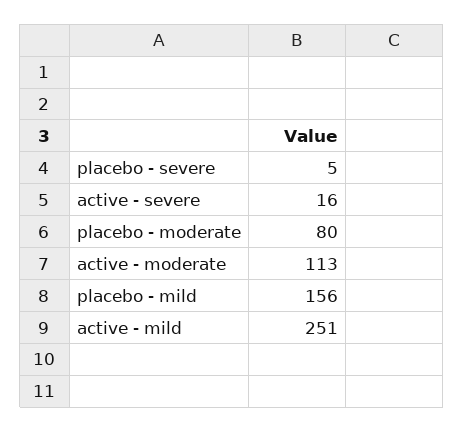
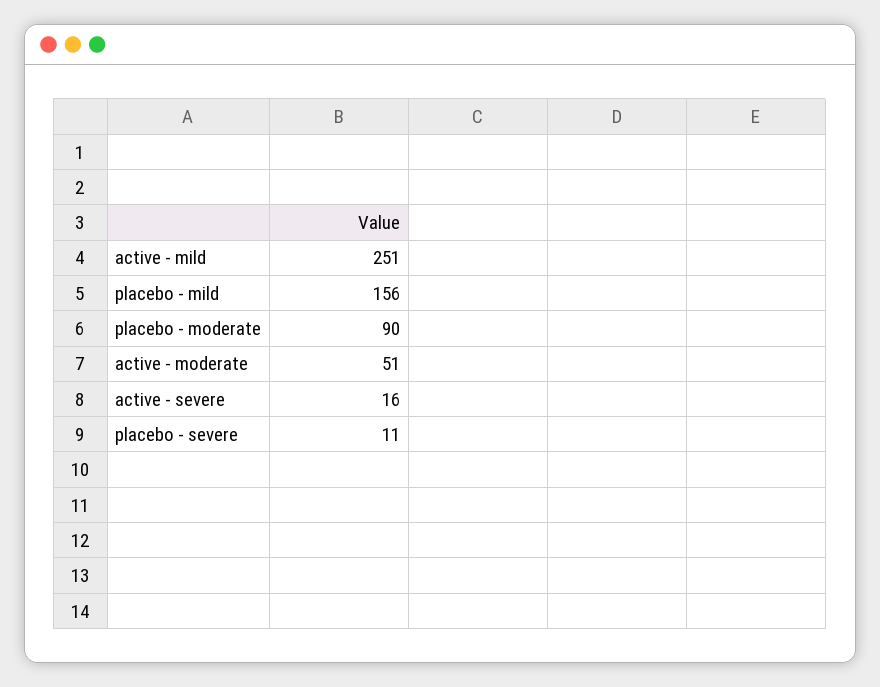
  {
-   "placebo - severe": 5,
+   "placebo - severe": 11,
    "active - severe": 16,
-   "placebo - moderate": 80,
+   "placebo - moderate": 90,
-   "active - moderate": 113,
+   "active - moderate": 51,
    "placebo - mild": 156,
    "active - mild": 251
  }

